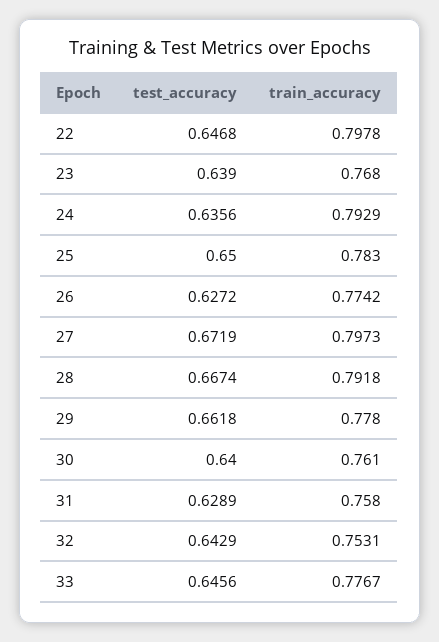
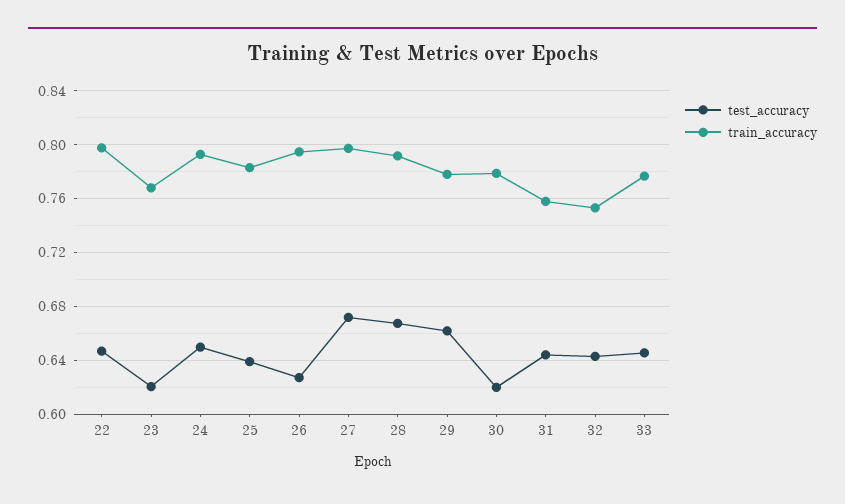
  {
    "test_accuracy": {
      "22": 0.6468,
-     "23": 0.639,
+     "23": 0.62,
-     "24": 0.6356,
+     "24": 0.65,
-     "25": 0.65,
+     "25": 0.64,
      "26": 0.6272,
      "27": 0.6719,
      "28": 0.6674,
      "29": 0.6618,
-     "30": 0.64,
+     "30": 0.62,
-     "31": 0.6289,
+     "31": 0.645,
      "32": 0.6429,
      "33": 0.6456
    },
    "train_accuracy": {
      "22": 0.7978,
      "23": 0.768,
      "24": 0.7929,
      "25": 0.783,
-     "26": 0.7742,
+     "26": 0.795,
      "27": 0.7973,
      "28": 0.7918,
      "29": 0.778,
-     "30": 0.761,
+     "30": 0.78,
      "31": 0.758,
      "32": 0.7531,
      "33": 0.7767
    }
  }

